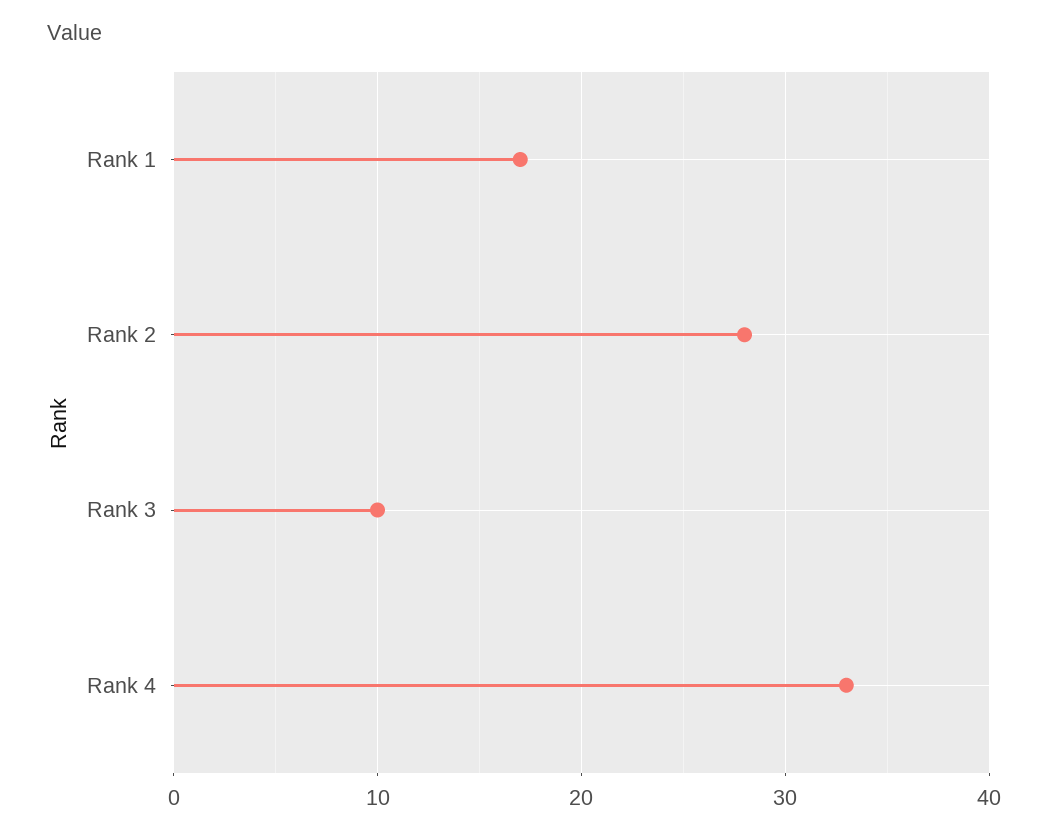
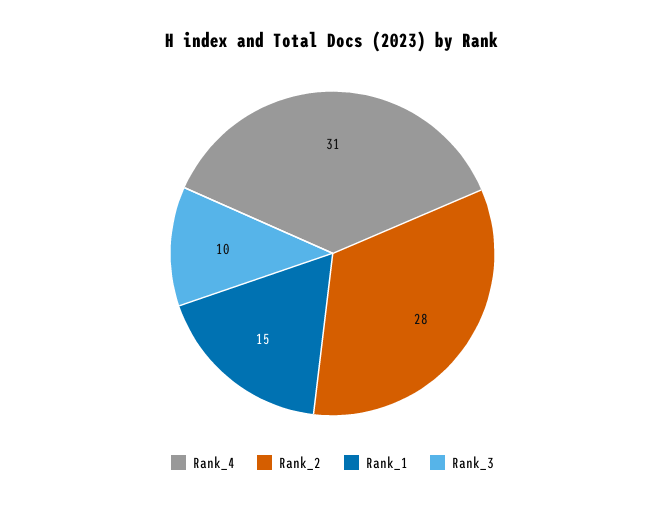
  {
-   "Rank 1": 17,
+   "Rank 1": 15,
    "Rank 2": 28,
    "Rank 3": 10,
-   "Rank 4": 33
+   "Rank 4": 31
  }

